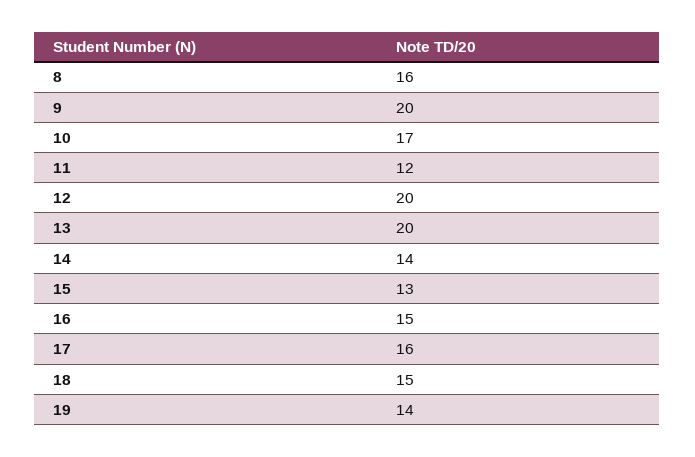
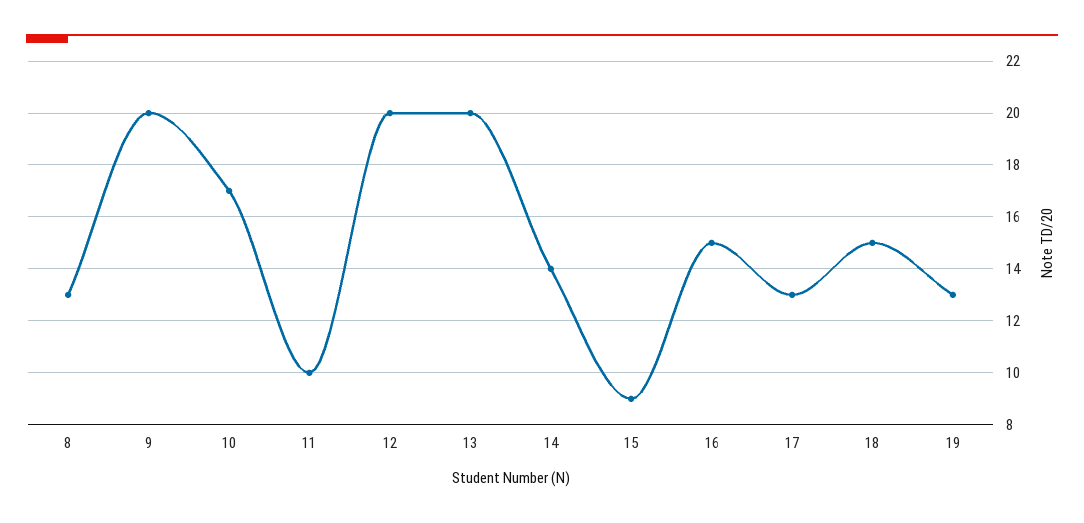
  {
-   "8": 16,
+   "8": 13,
    "9": 20,
    "10": 17,
-   "11": 12,
+   "11": 10,
    "12": 20,
    "13": 20,
    "14": 14,
-   "15": 13,
+   "15": 9,
    "16": 15,
-   "17": 16,
+   "17": 13,
    "18": 15,
-   "19": 14
+   "19": 13
  }

